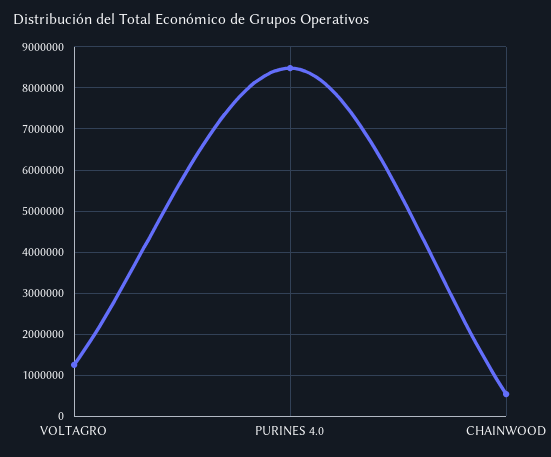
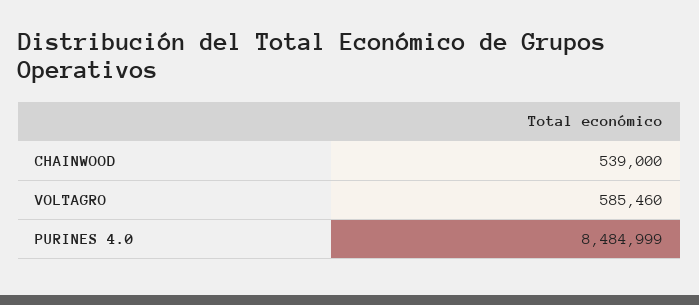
  {
-   "VOLTAGRO": 1200000,
+   "VOLTAGRO": 585460,
    "PURINES 4.0": 8484999,
    "CHAINWOOD": 539000
  }

